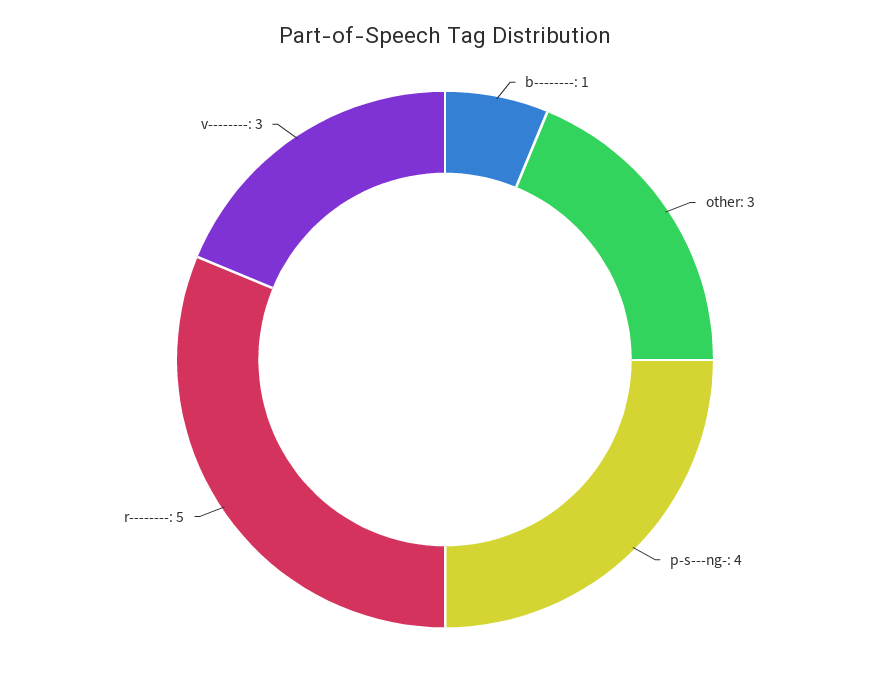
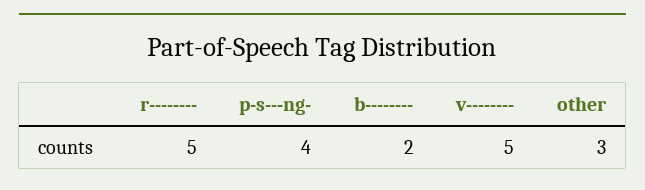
  {
-   "b--------": 1,
+   "b--------": 2,
    "other": 3,
    "p-s---ng-": 4,
    "r--------": 5,
-   "v--------": 3
+   "v--------": 5
  }

